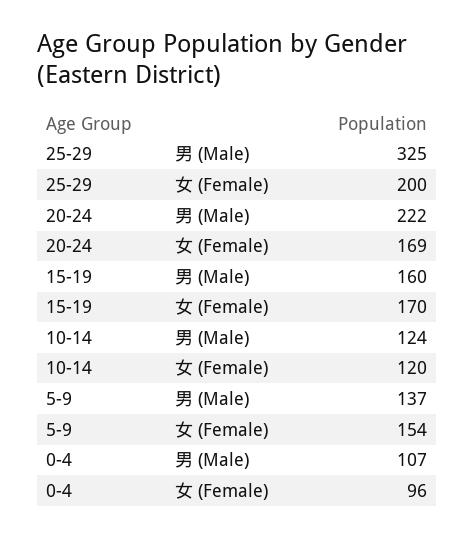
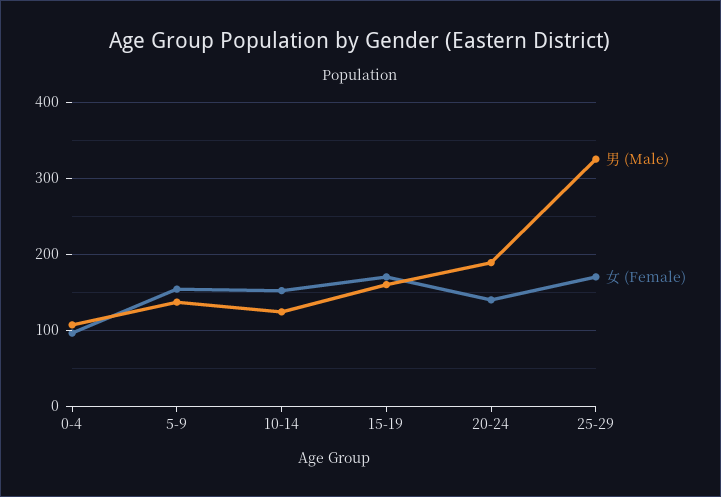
  {
    "男 (Male)": {
      "25-29": 325,
-     "20-24": 222,
+     "20-24": 190,
      "15-19": 160,
      "10-14": 124,
      "5-9": 137,
      "0-4": 107
    },
    "女 (Female)": {
-     "25-29": 200,
+     "25-29": 170,
-     "20-24": 169,
+     "20-24": 140,
      "15-19": 170,
-     "10-14": 120,
+     "10-14": 150,
      "5-9": 154,
      "0-4": 96
    }
  }

